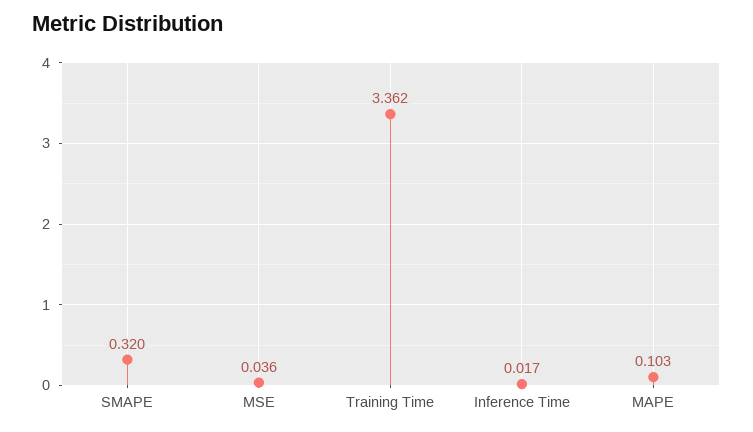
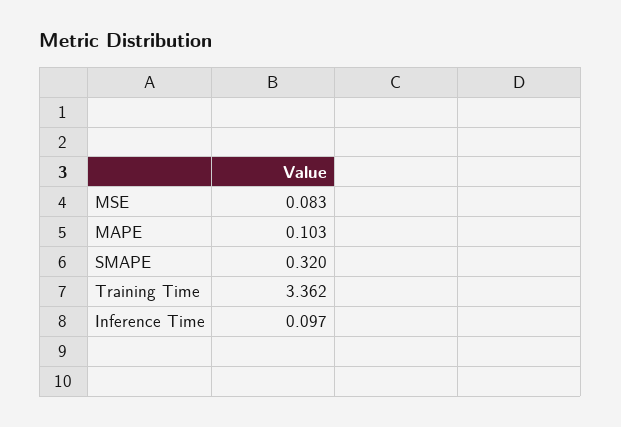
  {
    "SMAPE": 0.32,
-   "MSE": 0.036,
+   "MSE": 0.083,
    "Training Time": 3.362,
-   "Inference Time": 0.017,
+   "Inference Time": 0.097,
    "MAPE": 0.103
  }

